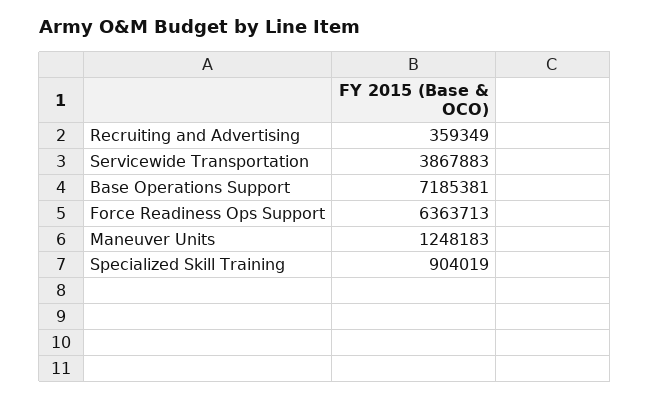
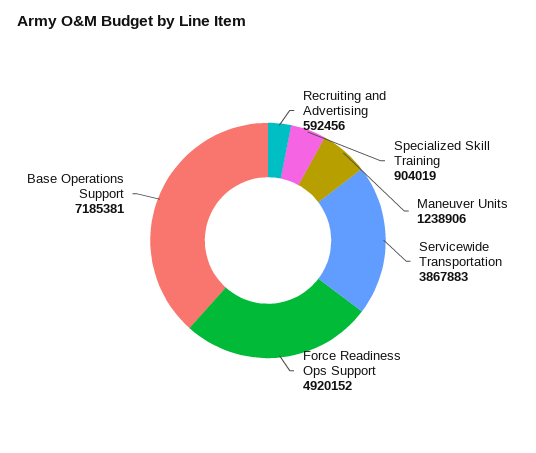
  {
-   "Recruiting and Advertising": 359349,
+   "Recruiting and Advertising": 592456,
    "Servicewide Transportation": 3867883,
    "Base Operations Support": 7185381,
-   "Force Readiness Ops Support": 6363713,
+   "Force Readiness Ops Support": 4920152,
-   "Maneuver Units": 1248183,
+   "Maneuver Units": 1238906,
    "Specialized Skill Training": 904019
  }

